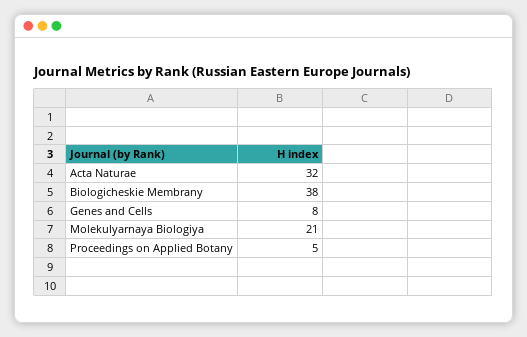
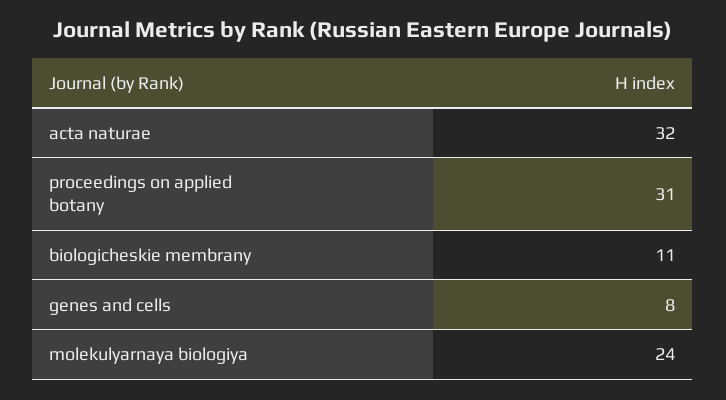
  {
    "Acta Naturae": 32,
-   "Biologicheskie Membrany": 38,
+   "Biologicheskie Membrany": 11,
    "Genes and Cells": 8,
-   "Molekulyarnaya Biologiya": 21,
+   "Molekulyarnaya Biologiya": 24,
-   "Proceedings on Applied Botany": 5
+   "Proceedings on Applied Botany": 31
  }

